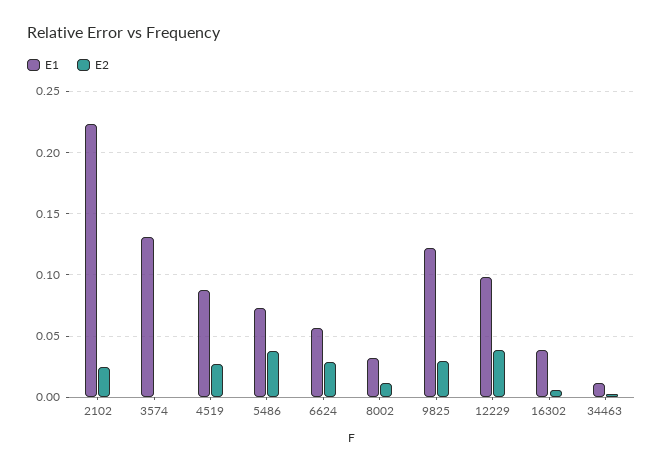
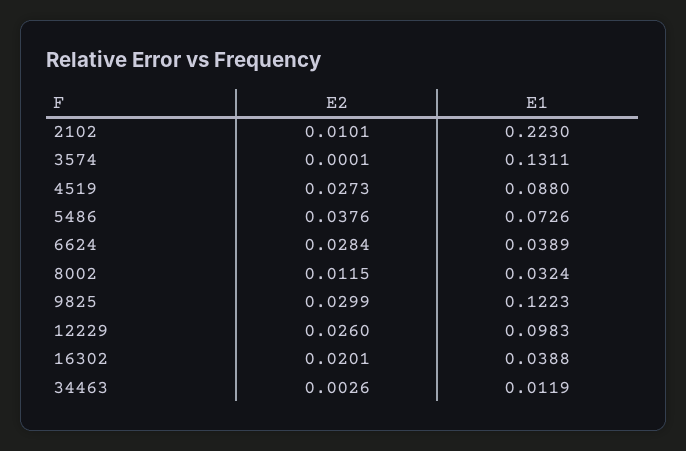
  {
    "E1": {
      "2102": 0.223,
      "3574": 0.1311,
      "4519": 0.088,
      "5486": 0.0726,
-     "6624": 0.055,
+     "6624": 0.0389,
      "8002": 0.0324,
      "9825": 0.1223,
      "12229": 0.0983,
      "16302": 0.0388,
      "34463": 0.0119
    },
    "E2": {
-     "2102": 0.025,
+     "2102": 0.0101,
      "3574": 0.0001,
      "4519": 0.0273,
      "5486": 0.0376,
      "6624": 0.0284,
      "8002": 0.0115,
      "9825": 0.0299,
-     "12229": 0.04,
+     "12229": 0.026,
-     "16302": 0.005,
+     "16302": 0.0201,
      "34463": 0.0026
    }
  }

